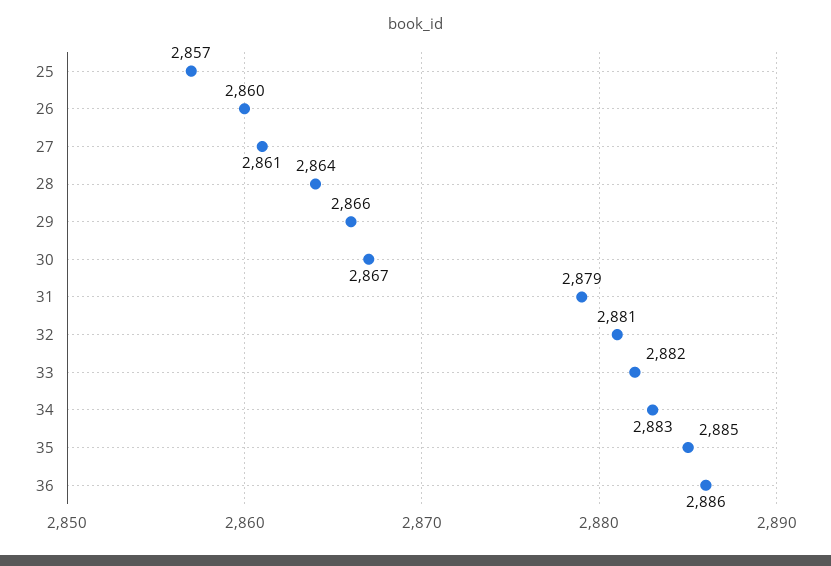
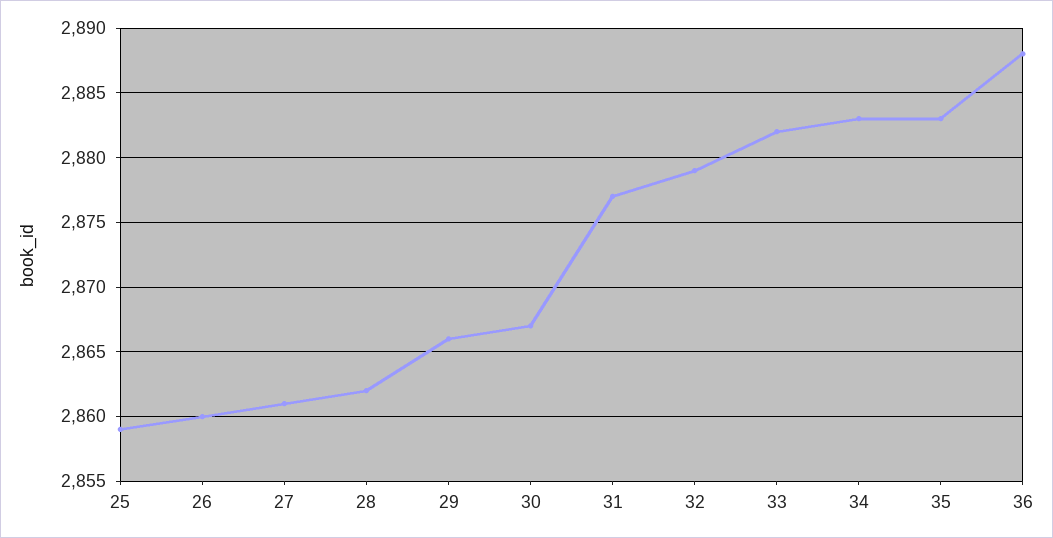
  {
-   "25": 2857,
+   "25": 2859,
    "26": 2860,
    "27": 2861,
-   "28": 2864,
+   "28": 2862,
    "29": 2866,
    "30": 2867,
-   "31": 2879,
+   "31": 2877,
-   "32": 2881,
+   "32": 2879,
    "33": 2882,
    "34": 2883,
-   "35": 2885,
+   "35": 2883,
-   "36": 2886
+   "36": 2888
  }

